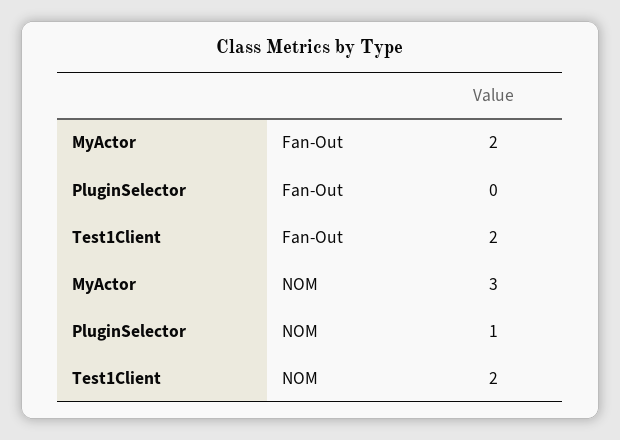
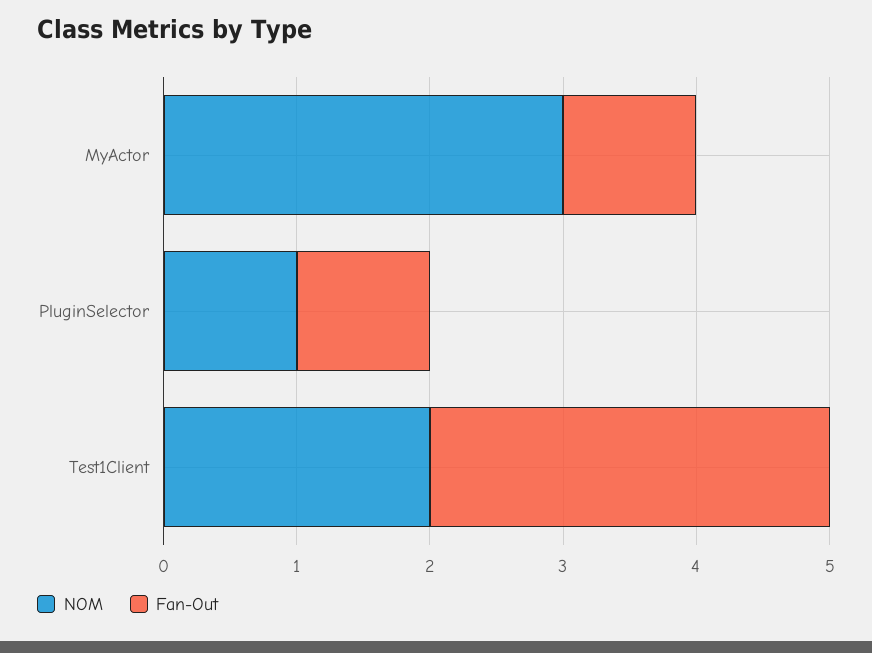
  {
    "Fan-Out": {
-     "MyActor": 2,
+     "MyActor": 1,
-     "PluginSelector": 0,
+     "PluginSelector": 1,
-     "Test1Client": 2
+     "Test1Client": 3
    },
    "NOM": {
      "MyActor": 3,
      "PluginSelector": 1,
      "Test1Client": 2
    }
  }

